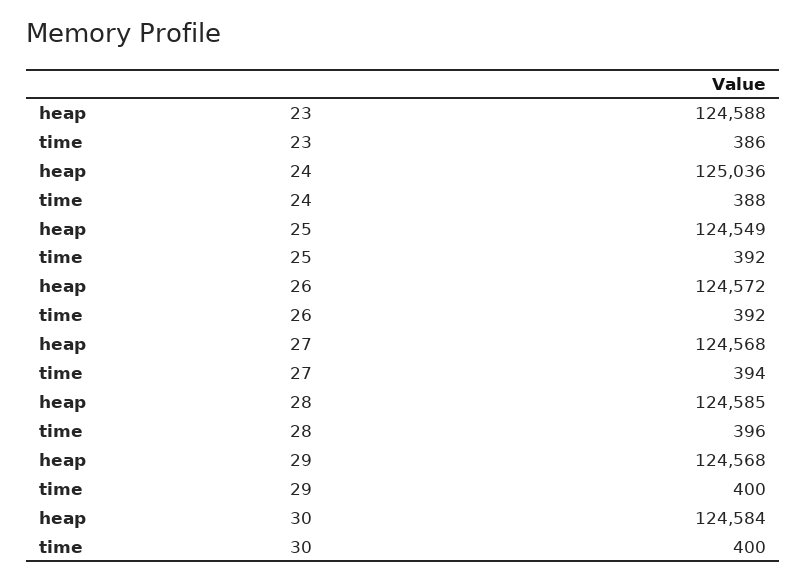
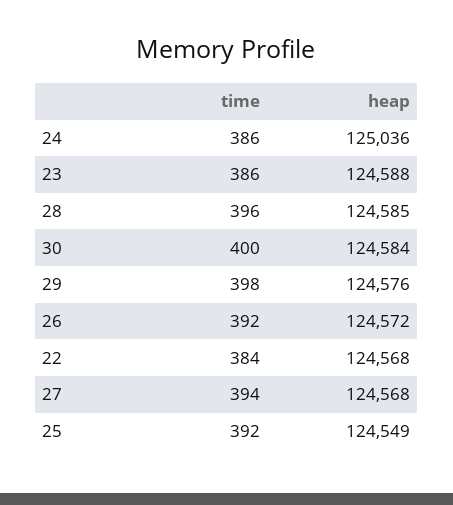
  {
    "heap": {
      "23": 124588,
      "24": 125036,
      "25": 124549,
      "26": 124572,
      "27": 124568,
      "28": 124585,
-     "29": 124568,
+     "29": 124576,
-     "30": 124584
+     "30": 124584,
+     "22": 124568
    },
    "time": {
      "23": 386,
-     "24": 388,
+     "24": 386,
      "25": 392,
      "26": 392,
      "27": 394,
      "28": 396,
-     "29": 400,
+     "29": 398,
-     "30": 400
+     "30": 400,
+     "22": 384
    }
  }

